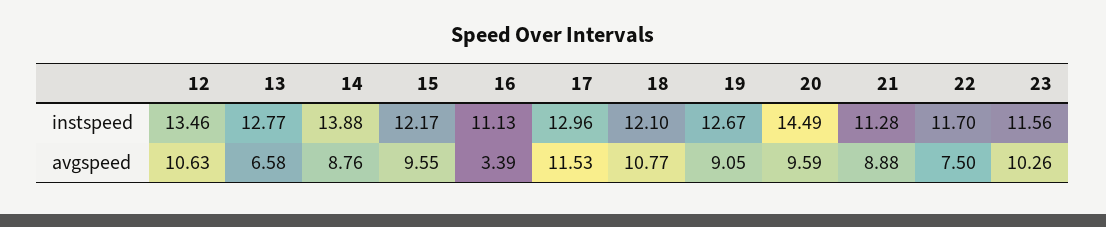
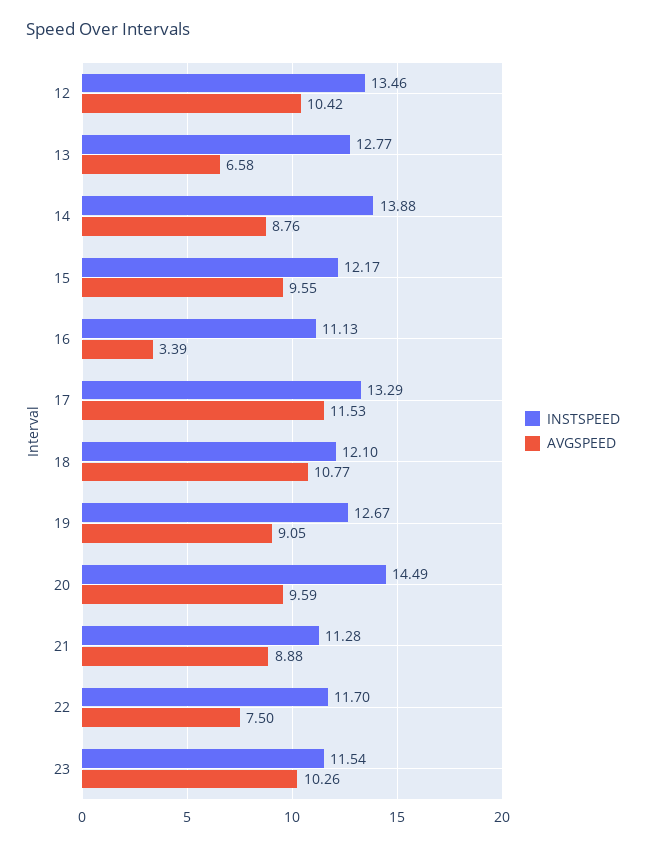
  {
    "instspeed": {
      "12": 13.46,
      "13": 12.77,
      "14": 13.88,
      "15": 12.17,
      "16": 11.13,
-     "17": 12.96,
+     "17": 13.29,
      "18": 12.1,
      "19": 12.67,
      "20": 14.49,
      "21": 11.28,
      "22": 11.7,
-     "23": 11.56
+     "23": 11.54
    },
    "avgspeed": {
-     "12": 10.63,
+     "12": 10.42,
      "13": 6.58,
      "14": 8.76,
      "15": 9.55,
      "16": 3.39,
      "17": 11.53,
      "18": 10.77,
      "19": 9.05,
      "20": 9.59,
      "21": 8.88,
      "22": 7.5,
      "23": 10.26
    }
  }

